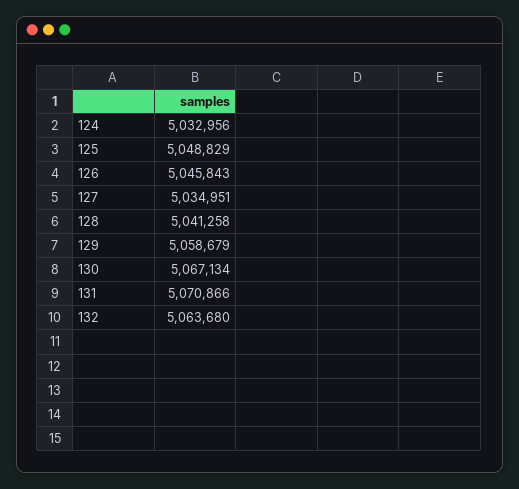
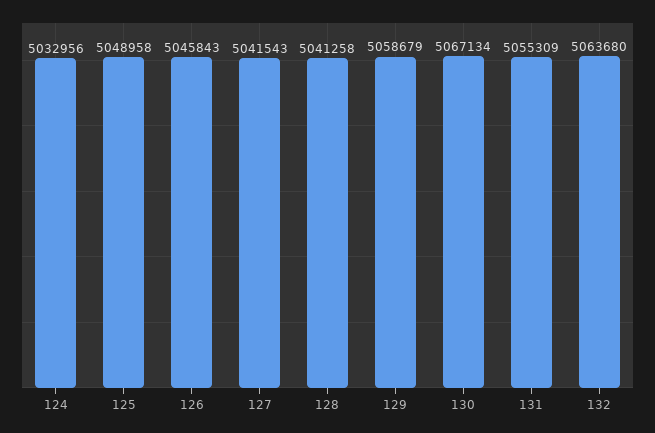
  {
    "124": 5032956,
-   "125": 5048829,
+   "125": 5048958,
    "126": 5045843,
-   "127": 5034951,
+   "127": 5041543,
    "128": 5041258,
    "129": 5058679,
    "130": 5067134,
-   "131": 5070866,
+   "131": 5055309,
    "132": 5063680
  }

